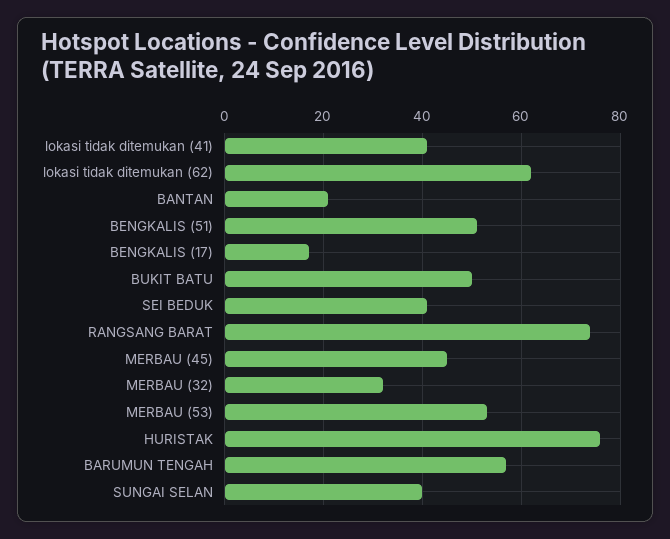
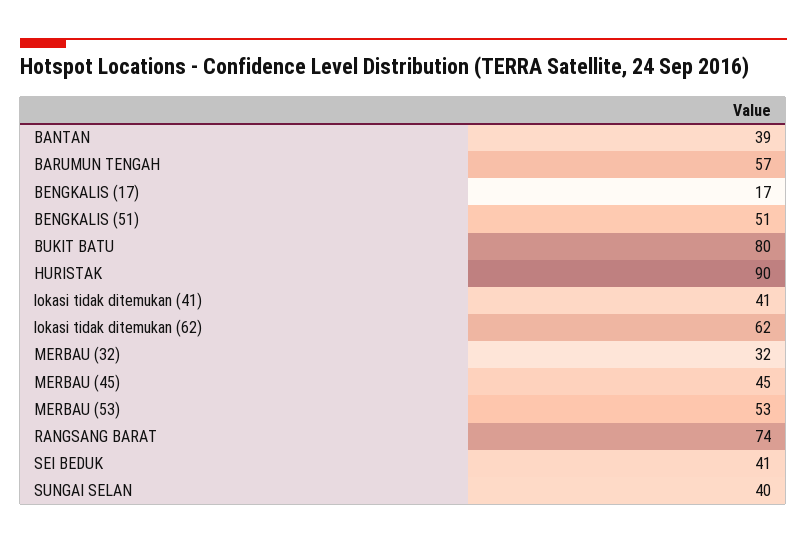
  {
    "lokasi tidak ditemukan (41)": 41,
    "lokasi tidak ditemukan (62)": 62,
-   "BANTAN": 20,
+   "BANTAN": 39,
    "BENGKALIS (51)": 51,
    "BENGKALIS (17)": 17,
-   "BUKIT BATU": 50,
+   "BUKIT BATU": 80,
    "SEI BEDUK": 41,
    "RANGSANG BARAT": 74,
    "MERBAU (45)": 45,
    "MERBAU (32)": 32,
    "MERBAU (53)": 53,
-   "HURISTAK": 75,
+   "HURISTAK": 90,
    "BARUMUN TENGAH": 57,
    "SUNGAI SELAN": 40
  }

